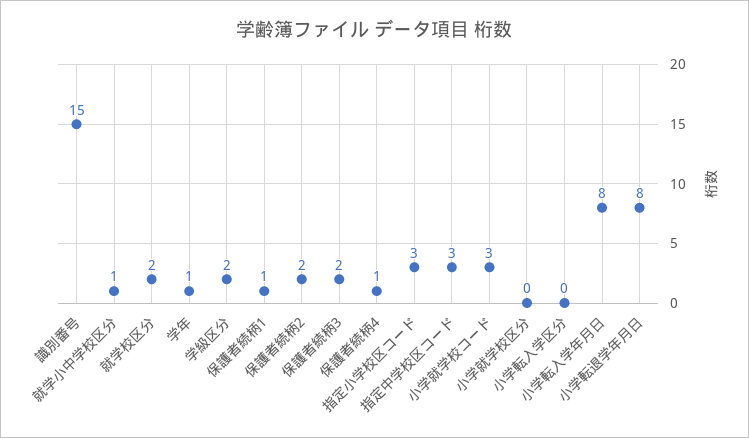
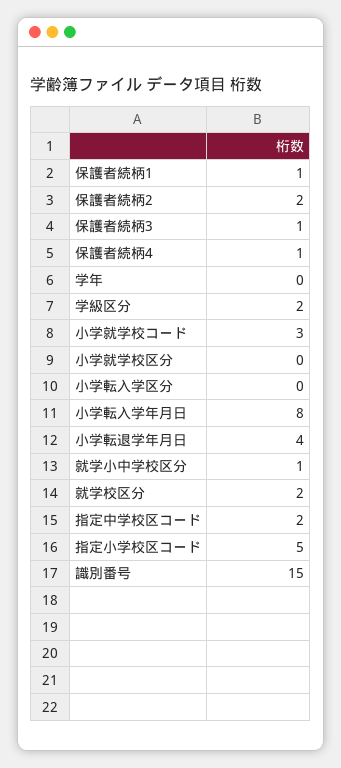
  {
    "識別番号": 15,
    "就学小中学校区分": 1,
    "就学校区分": 2,
-   "学年": 1,
+   "学年": 0,
    "学級区分": 2,
    "保護者続柄1": 1,
    "保護者続柄2": 2,
-   "保護者続柄3": 2,
+   "保護者続柄3": 1,
    "保護者続柄4": 1,
-   "指定小学校区コード": 3,
+   "指定小学校区コード": 5,
-   "指定中学校区コード": 3,
+   "指定中学校区コード": 2,
    "小学就学校コード": 3,
    "小学就学校区分": 0,
    "小学転入学区分": 0,
    "小学転入学年月日": 8,
-   "小学転退学年月日": 8
+   "小学転退学年月日": 4
  }

